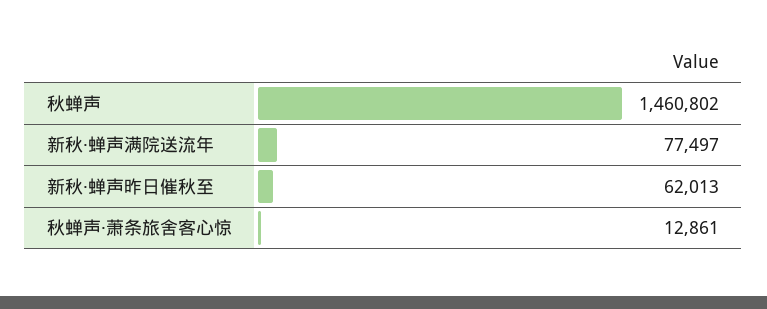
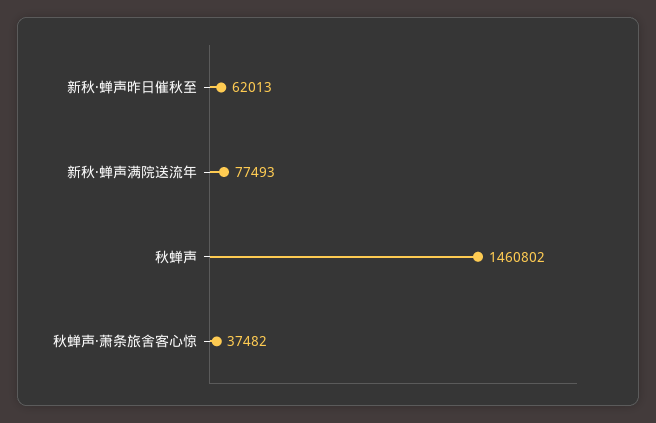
  {
    "秋蝉声": 1460802,
-   "新秋·蝉声满院送流年": 77497,
+   "新秋·蝉声满院送流年": 77493,
    "新秋·蝉声昨日催秋至": 62013,
-   "秋蝉声·萧条旅舍客心惊": 12861
+   "秋蝉声·萧条旅舍客心惊": 37482
  }

